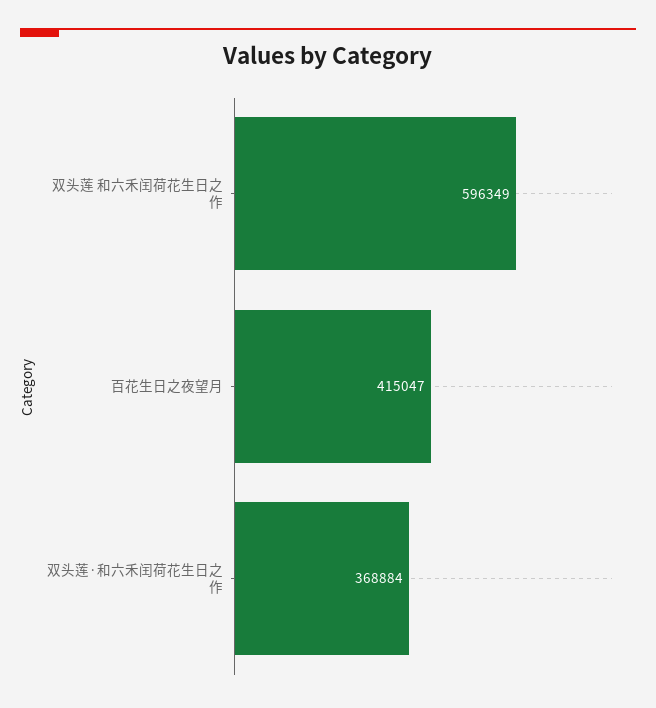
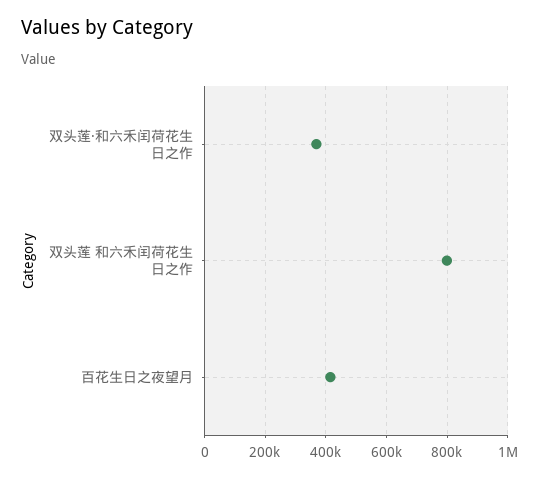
  {
-   "双头莲 和六禾闰荷花生日之作": 596349,
+   "双头莲 和六禾闰荷花生日之作": 800000,
    "百花生日之夜望月": 415047,
    "双头莲·和六禾闰荷花生日之作": 368884
  }

